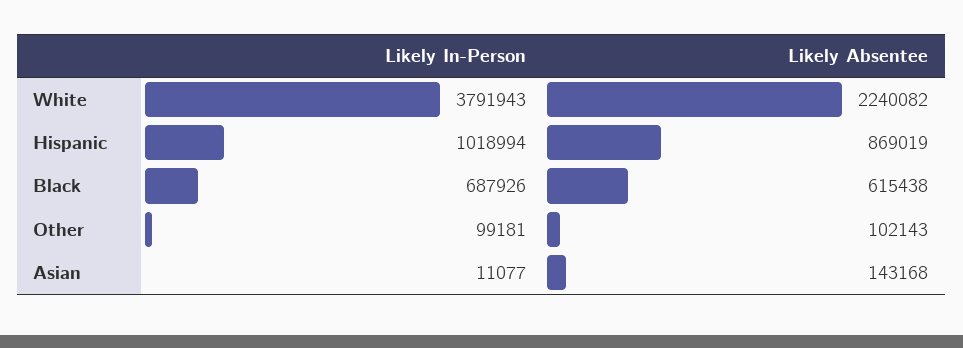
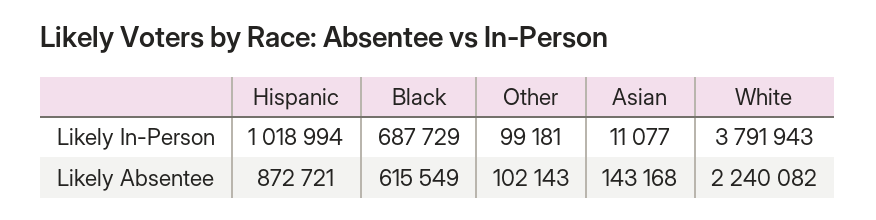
  {
    "Likely In-Person": {
      "White": 3791943,
      "Hispanic": 1018994,
-     "Black": 687926,
+     "Black": 687729,
      "Other": 99181,
      "Asian": 11077
    },
    "Likely Absentee": {
      "White": 2240082,
-     "Hispanic": 869019,
+     "Hispanic": 872721,
-     "Black": 615438,
+     "Black": 615549,
      "Other": 102143,
      "Asian": 143168
    }
  }

